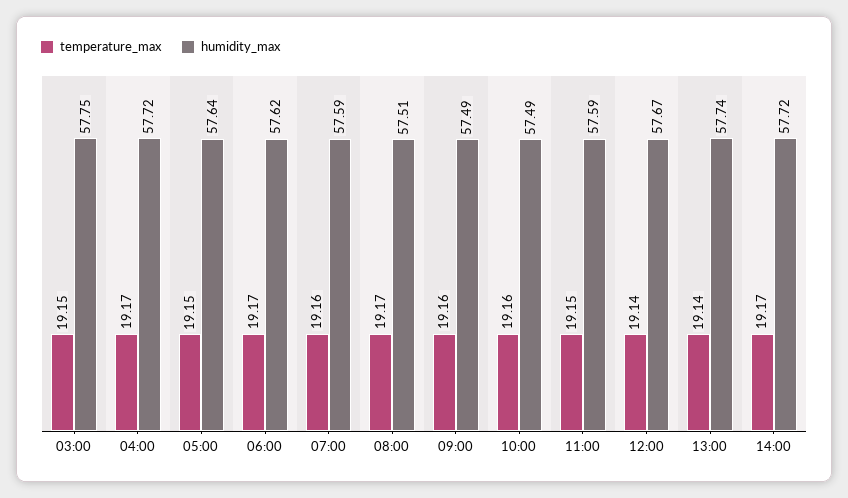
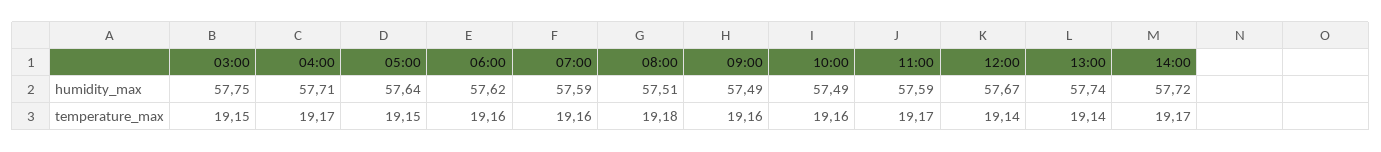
  {
    "temperature_max": {
      "03:00": 19.15,
      "04:00": 19.17,
      "05:00": 19.15,
-     "06:00": 19.17,
+     "06:00": 19.16,
      "07:00": 19.16,
-     "08:00": 19.17,
+     "08:00": 19.18,
      "09:00": 19.16,
      "10:00": 19.16,
-     "11:00": 19.15,
+     "11:00": 19.17,
      "12:00": 19.14,
      "13:00": 19.14,
      "14:00": 19.17
    },
    "humidity_max": {
      "03:00": 57.75,
-     "04:00": 57.72,
+     "04:00": 57.71,
      "05:00": 57.64,
      "06:00": 57.62,
      "07:00": 57.59,
      "08:00": 57.51,
      "09:00": 57.49,
      "10:00": 57.49,
      "11:00": 57.59,
      "12:00": 57.67,
      "13:00": 57.74,
      "14:00": 57.72
    }
  }

